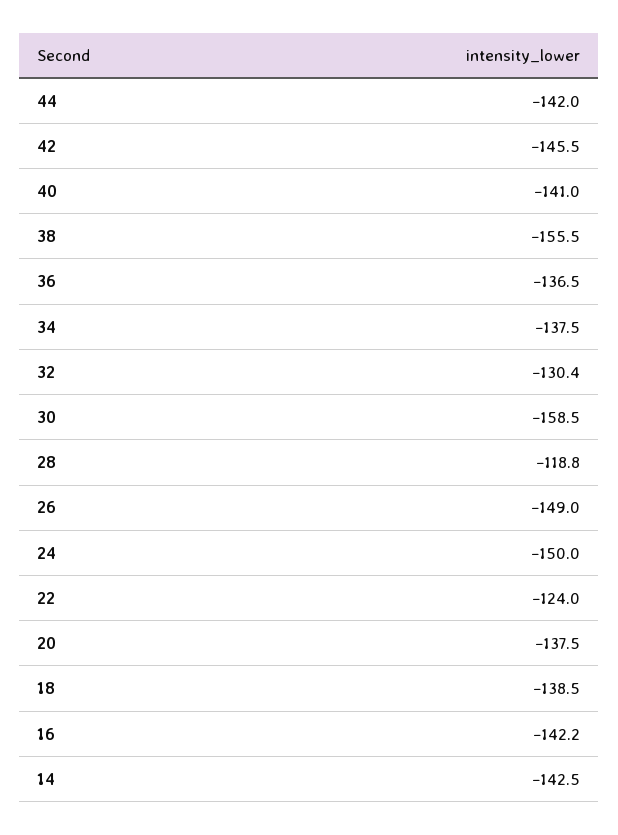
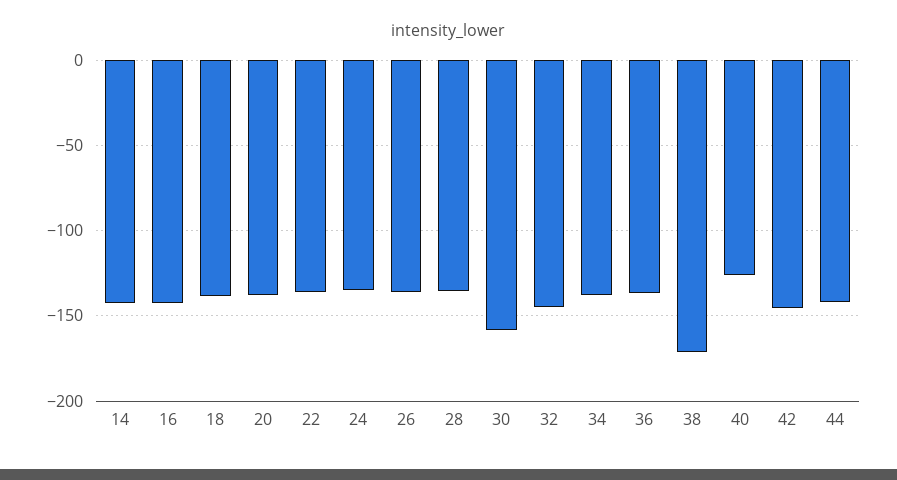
  {
    "44": -142,
    "42": -145.5,
-   "40": -141,
+   "40": -125,
-   "38": -155.5,
+   "38": -170,
    "36": -136.5,
    "34": -137.5,
-   "32": -130.4,
+   "32": -145,
    "30": -158.5,
-   "28": -118.8,
+   "28": -135,
-   "26": -149,
+   "26": -135,
-   "24": -150,
+   "24": -135,
-   "22": -124,
+   "22": -135,
    "20": -137.5,
    "18": -138.5,
    "16": -142.2,
    "14": -142.5
  }

